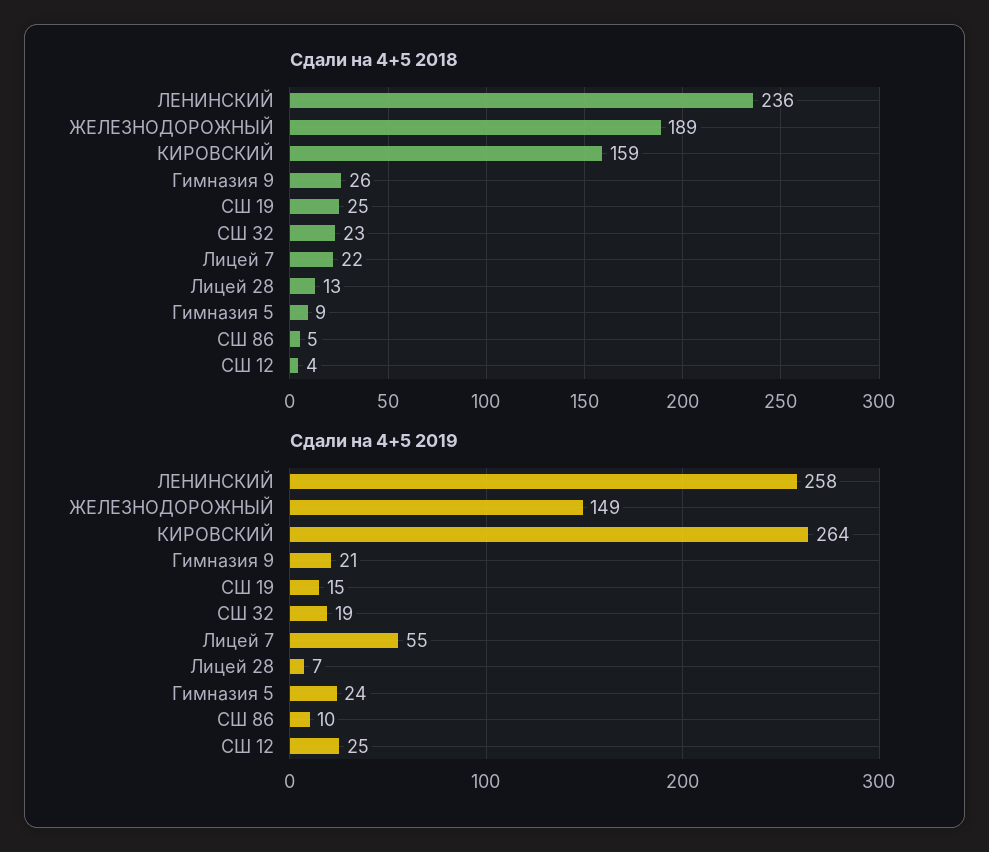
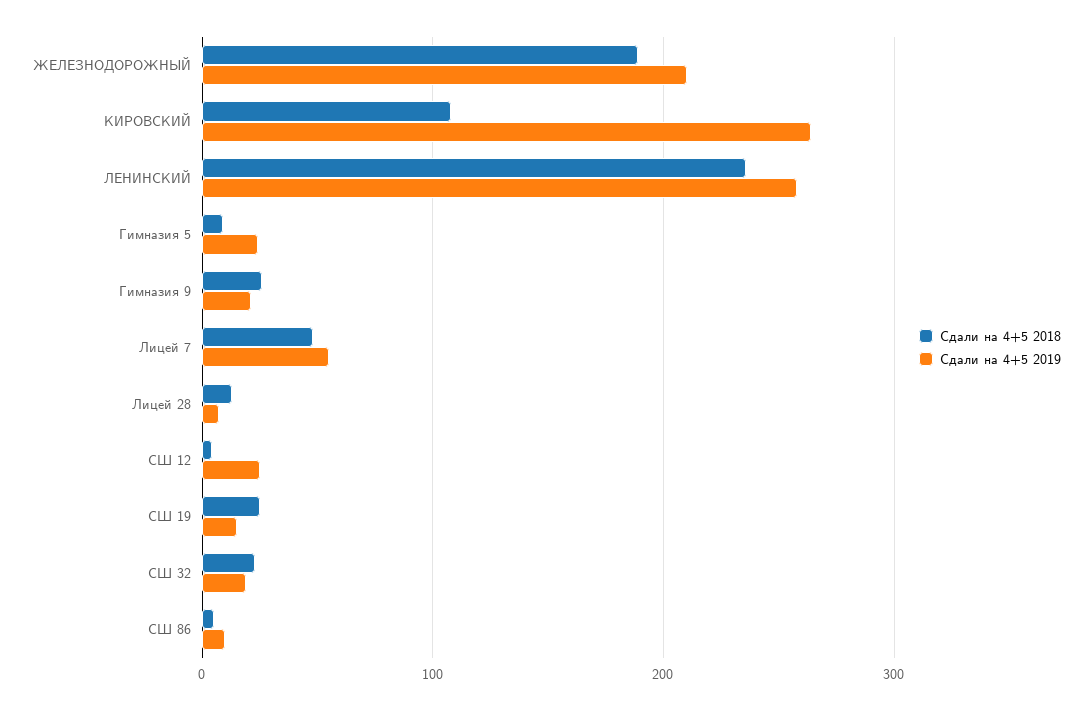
  {
    "Сдали на 4+5 2018": {
      "ЛЕНИНСКИЙ": 236,
      "ЖЕЛЕЗНОДОРОЖНЫЙ": 189,
-     "КИРОВСКИЙ": 159,
+     "КИРОВСКИЙ": 110,
      "Гимназия 9": 26,
      "СШ 19": 25,
      "СШ 32": 23,
-     "Лицей 7": 22,
+     "Лицей 7": 50,
      "Лицей 28": 13,
      "Гимназия 5": 9,
      "СШ 86": 5,
      "СШ 12": 4
    },
    "Сдали на 4+5 2019": {
      "ЛЕНИНСКИЙ": 258,
-     "ЖЕЛЕЗНОДОРОЖНЫЙ": 149,
+     "ЖЕЛЕЗНОДОРОЖНЫЙ": 210,
      "КИРОВСКИЙ": 264,
      "Гимназия 9": 21,
      "СШ 19": 15,
      "СШ 32": 19,
      "Лицей 7": 55,
      "Лицей 28": 7,
      "Гимназия 5": 24,
      "СШ 86": 10,
      "СШ 12": 25
    }
  }

